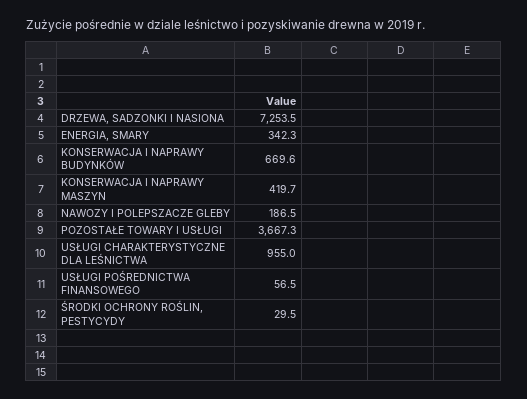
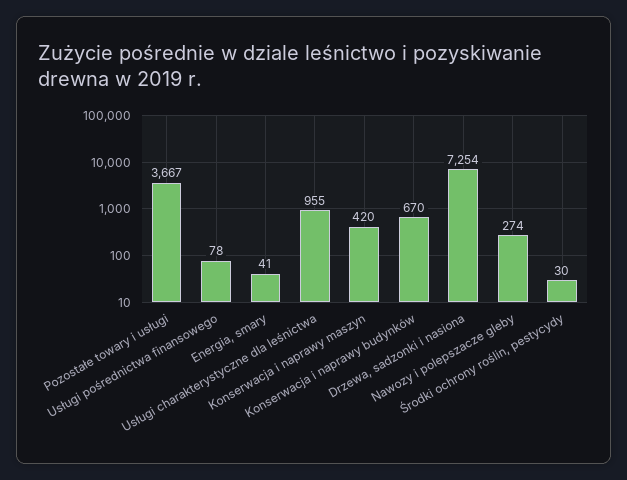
  {
    "DRZEWA, SADZONKI I NASIONA": 7253.5,
-   "ENERGIA, SMARY": 342.3,
+   "ENERGIA, SMARY": 41,
    "KONSERWACJA I NAPRAWY BUDYNKÓW": 669.6,
    "KONSERWACJA I NAPRAWY MASZYN": 419.7,
-   "NAWOZY I POLEPSZACZE GLEBY": 186.5,
+   "NAWOZY I POLEPSZACZE GLEBY": 274,
    "POZOSTAŁE TOWARY I USŁUGI": 3667.3,
    "USŁUGI CHARAKTERYSTYCZNE DLA LEŚNICTWA": 955,
-   "USŁUGI POŚREDNICTWA FINANSOWEGO": 56.5,
+   "USŁUGI POŚREDNICTWA FINANSOWEGO": 78,
    "ŚRODKI OCHRONY ROŚLIN, PESTYCYDY": 29.5
  }

